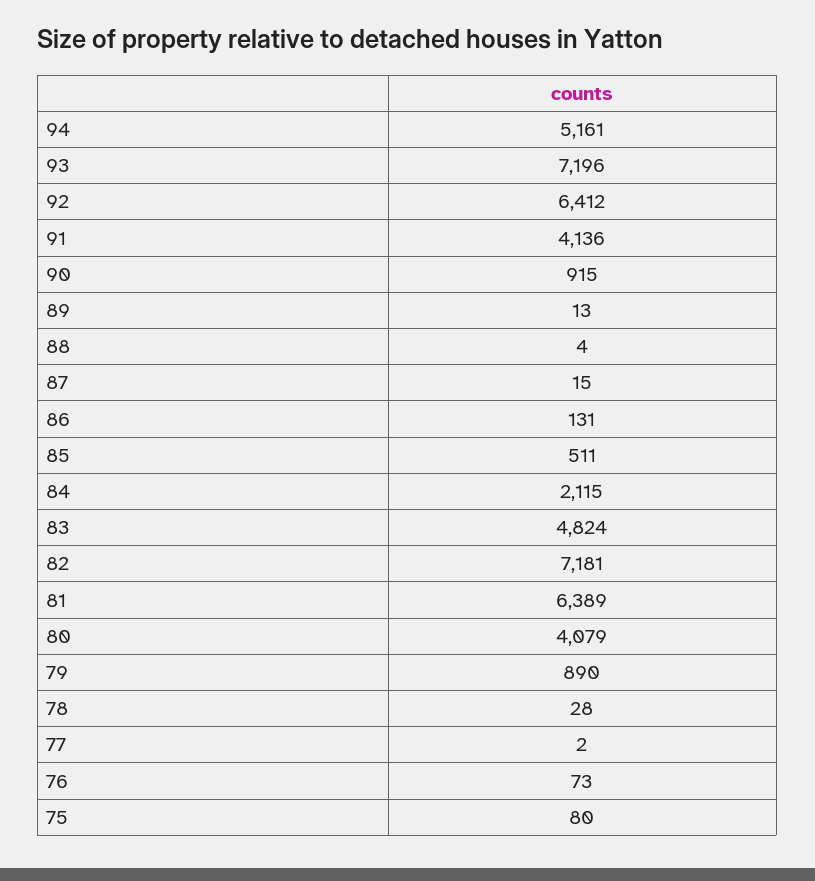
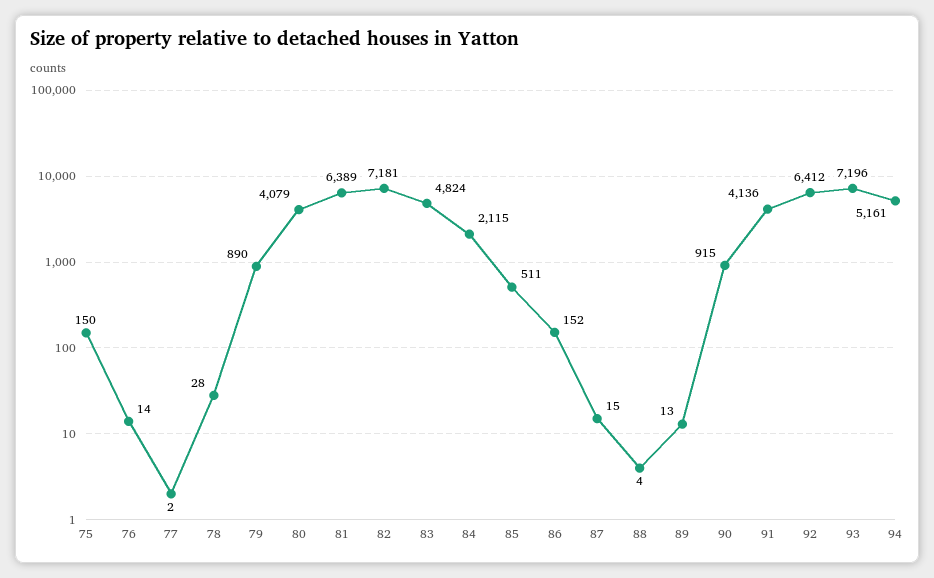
  {
    "94": 5161,
    "93": 7196,
    "92": 6412,
    "91": 4136,
    "90": 915,
    "89": 13,
    "88": 4,
    "87": 15,
-   "86": 131,
+   "86": 152,
    "85": 511,
    "84": 2115,
    "83": 4824,
    "82": 7181,
    "81": 6389,
    "80": 4079,
    "79": 890,
    "78": 28,
    "77": 2,
-   "76": 73,
+   "76": 14,
-   "75": 80
+   "75": 150
  }

